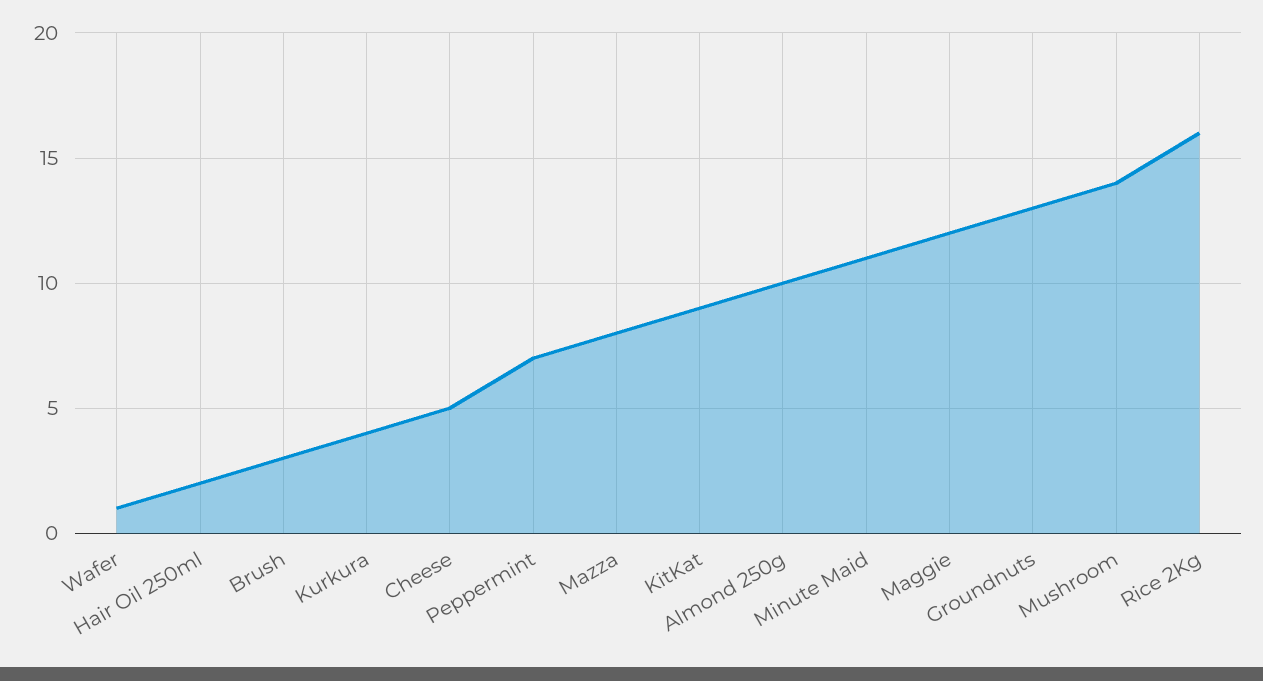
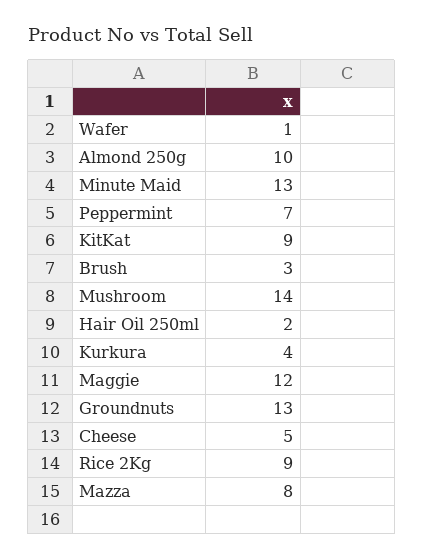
  {
    "Wafer": 1,
    "Hair Oil 250ml": 2,
    "Brush": 3,
    "Kurkura": 4,
    "Cheese": 5,
    "Peppermint": 7,
    "Mazza": 8,
    "KitKat": 9,
    "Almond 250g": 10,
-   "Minute Maid": 11,
+   "Minute Maid": 13,
    "Maggie": 12,
    "Groundnuts": 13,
    "Mushroom": 14,
-   "Rice 2Kg": 16
+   "Rice 2Kg": 9
  }

